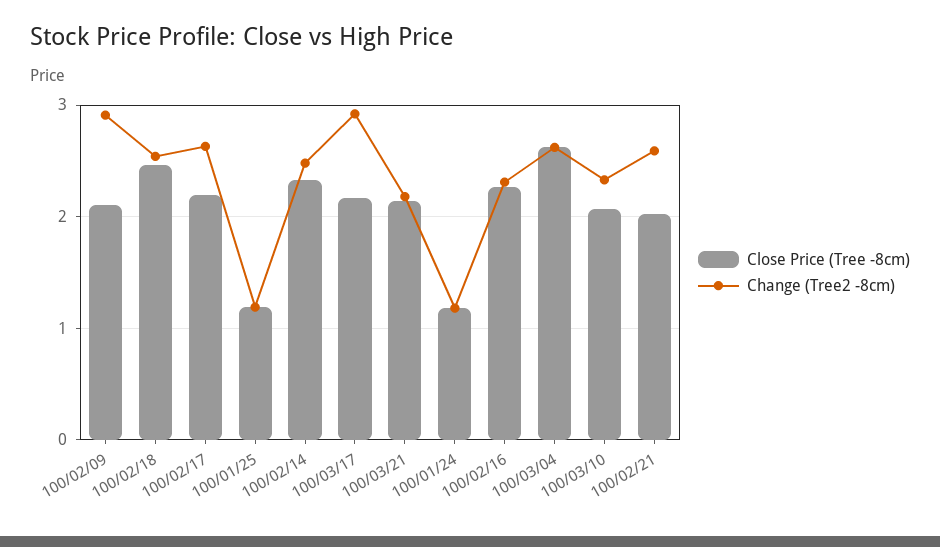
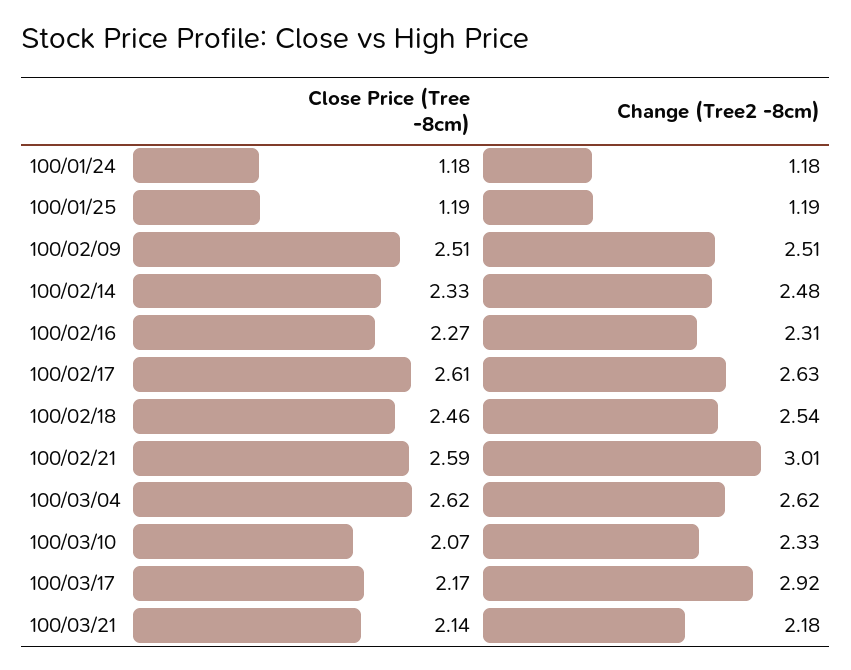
  {
    "Close Price (Tree -8cm)": {
-     "100/02/09": 2.1,
+     "100/02/09": 2.51,
      "100/02/18": 2.46,
-     "100/02/17": 2.2,
+     "100/02/17": 2.61,
      "100/01/25": 1.19,
      "100/02/14": 2.33,
      "100/03/17": 2.17,
      "100/03/21": 2.14,
      "100/01/24": 1.18,
      "100/02/16": 2.27,
      "100/03/04": 2.62,
      "100/03/10": 2.07,
-     "100/02/21": 2
+     "100/02/21": 2.59
    },
    "Change (Tree2 -8cm)": {
-     "100/02/09": 2.9,
+     "100/02/09": 2.51,
      "100/02/18": 2.54,
      "100/02/17": 2.63,
      "100/01/25": 1.19,
      "100/02/14": 2.48,
      "100/03/17": 2.92,
      "100/03/21": 2.18,
      "100/01/24": 1.18,
      "100/02/16": 2.31,
      "100/03/04": 2.62,
      "100/03/10": 2.33,
-     "100/02/21": 2.6
+     "100/02/21": 3.01
    }
  }

